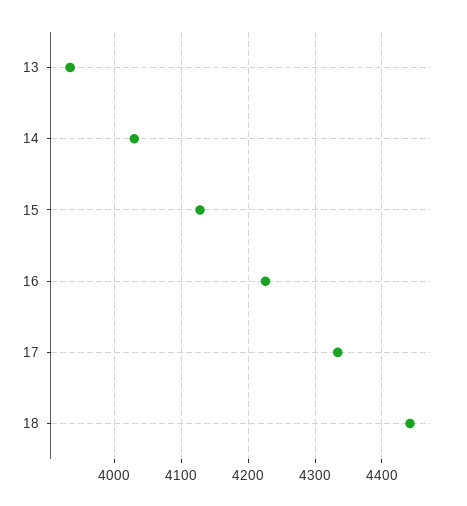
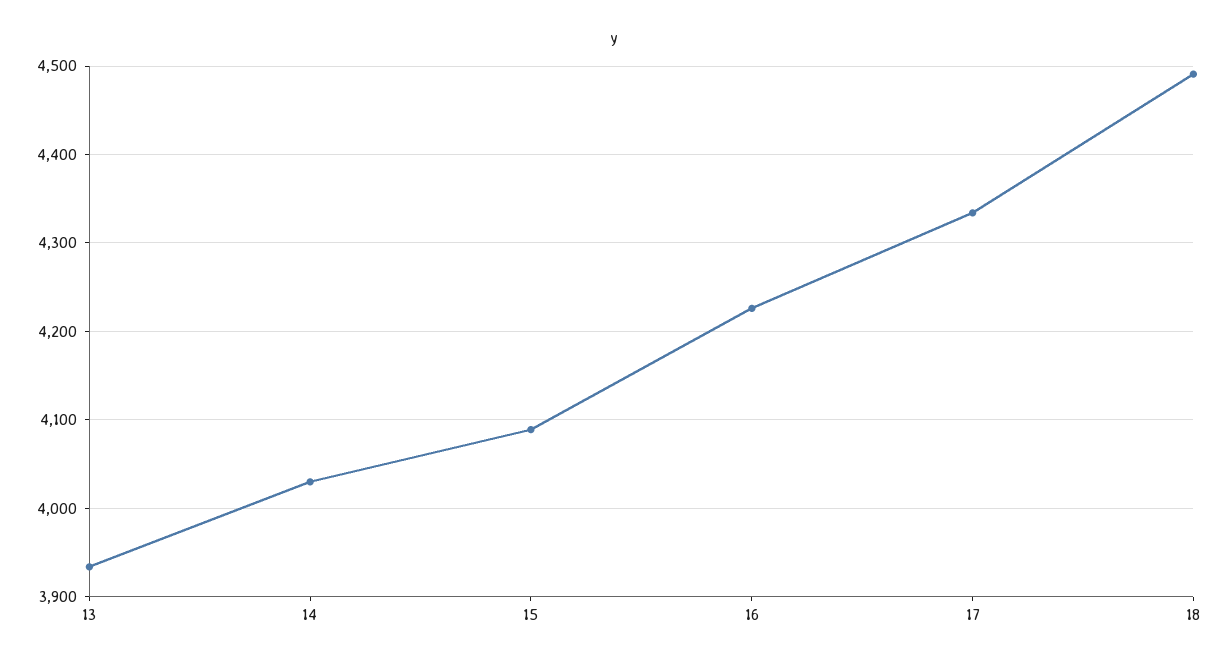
  {
    "13": 3930,
    "14": 4030,
-   "15": 4130,
+   "15": 4090,
    "16": 4230,
    "17": 4330,
-   "18": 4440
+   "18": 4490
  }

